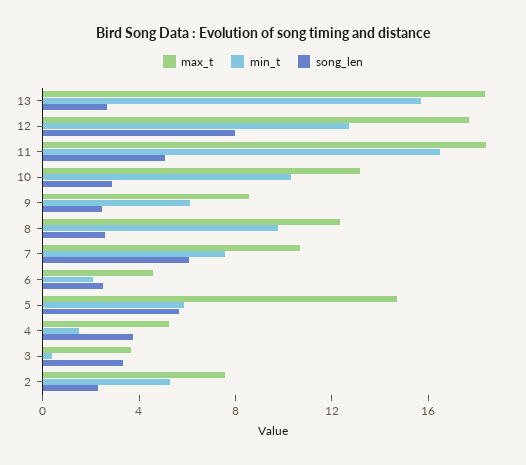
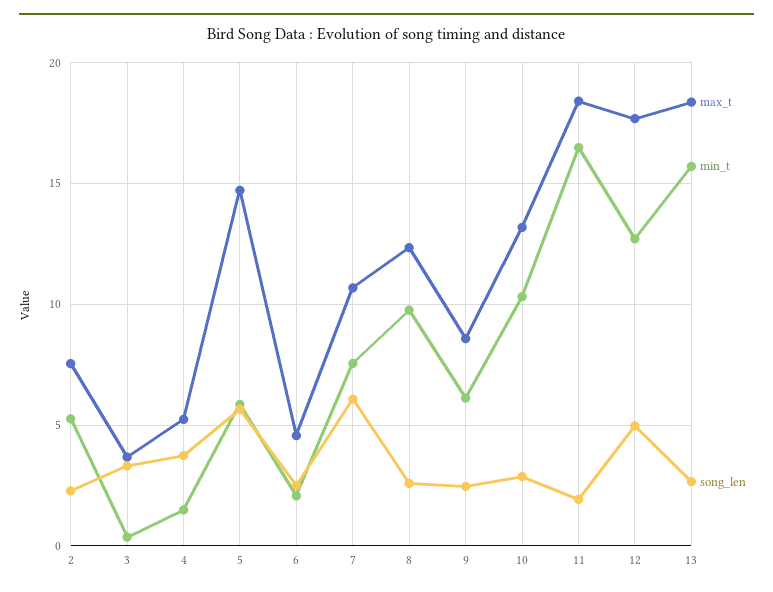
  {
    "max_t": {
      "13": 18.5,
      "12": 17.5,
      "11": 18.5,
      "10": 13,
      "9": 8.5,
      "8": 12.5,
      "7": 10.5,
      "6": 4.5,
      "5": 14.5,
      "4": 5,
      "3": 3.5,
      "2": 7.5
    },
    "min_t": {
      "13": 15.5,
      "12": 12.5,
      "11": 16.5,
      "10": 10.5,
      "9": 6,
      "8": 10,
      "7": 7.5,
      "6": 2,
      "5": 6,
      "4": 1.5,
      "3": 0.5,
      "2": 5.5
    },
    "song_len": {
      "13": 2.5,
-     "12": 8,
+     "12": 5,
-     "11": 5,
+     "11": 2,
      "10": 3,
      "9": 2.5,
      "8": 2.5,
      "7": 6,
      "6": 2.5,
      "5": 5.5,
      "4": 3.5,
      "3": 3.5,
      "2": 2.5
    }
  }

